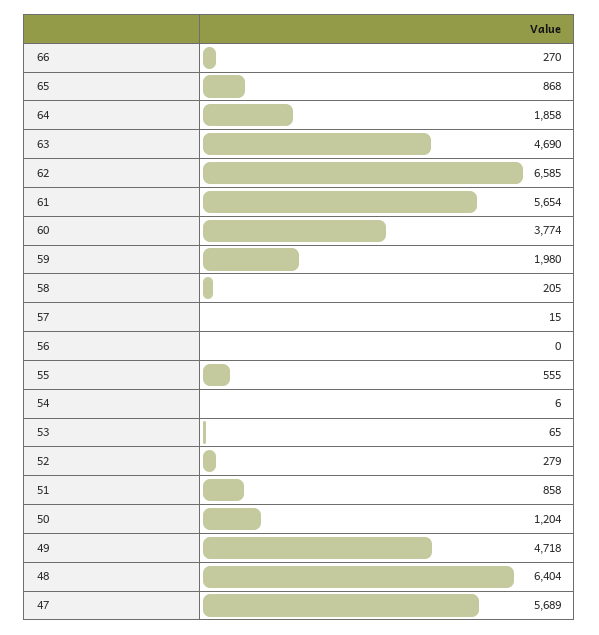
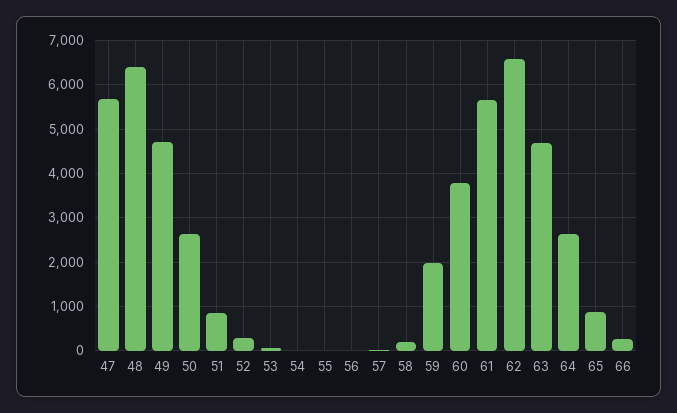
  {
    "66": 270,
    "65": 868,
-   "64": 1858,
+   "64": 2600,
    "63": 4690,
    "62": 6585,
    "61": 5654,
    "60": 3774,
    "59": 1980,
    "58": 205,
    "57": 15,
    "56": 0,
-   "55": 555,
+   "55": 0,
    "54": 6,
    "53": 65,
    "52": 279,
    "51": 858,
-   "50": 1204,
+   "50": 2600,
    "49": 4718,
    "48": 6404,
    "47": 5689
  }

